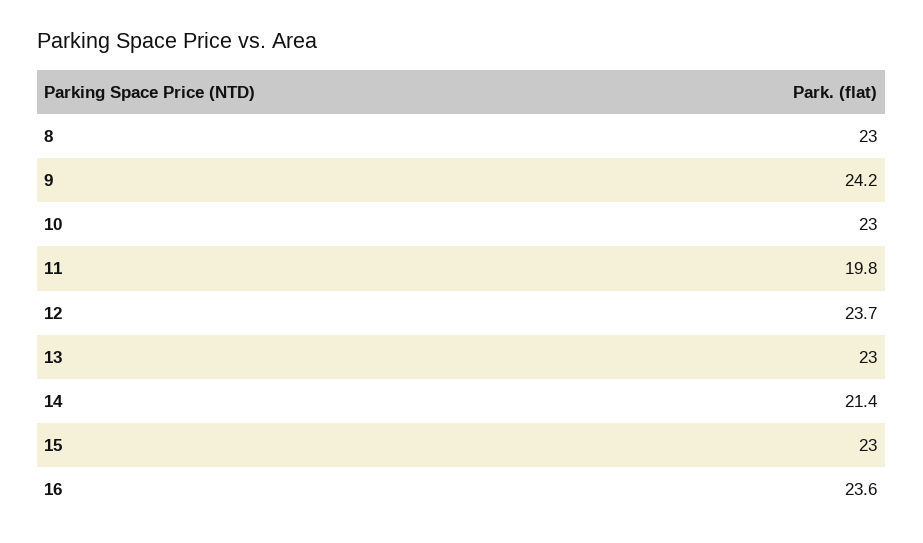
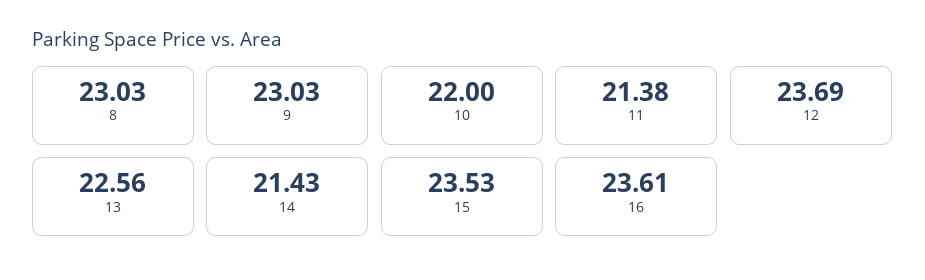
  {
    "8": 23.03,
-   "9": 24.2,
+   "9": 23.03,
-   "10": 23,
+   "10": 22,
-   "11": 19.8,
+   "11": 21.38,
    "12": 23.69,
-   "13": 23,
+   "13": 22.56,
    "14": 21.43,
-   "15": 23,
+   "15": 23.53,
    "16": 23.61
  }

